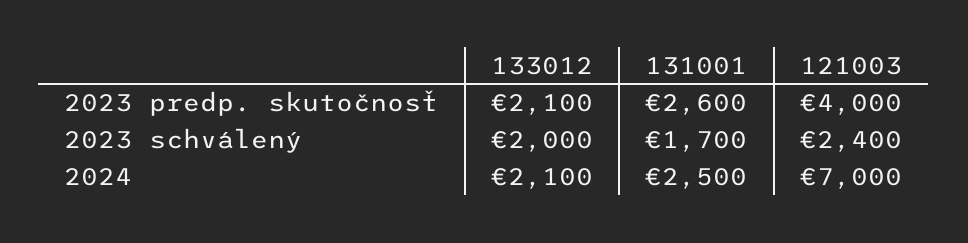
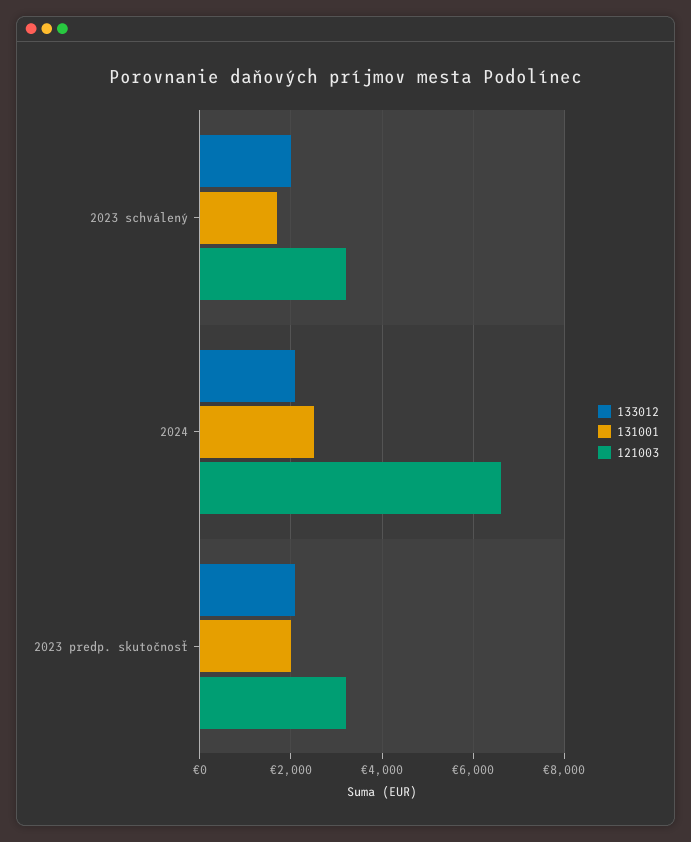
  {
    "133012": {
      "2023 predp. skutočnosť": 2100,
      "2023 schválený": 2000,
      "2024": 2100
    },
    "131001": {
-     "2023 predp. skutočnosť": 2600,
+     "2023 predp. skutočnosť": 2000,
      "2023 schválený": 1700,
      "2024": 2500
    },
    "121003": {
-     "2023 predp. skutočnosť": 4000,
+     "2023 predp. skutočnosť": 3200,
-     "2023 schválený": 2400,
+     "2023 schválený": 3200,
-     "2024": 7000
+     "2024": 6600
    }
  }

